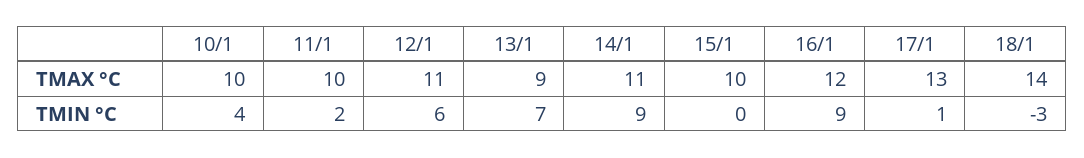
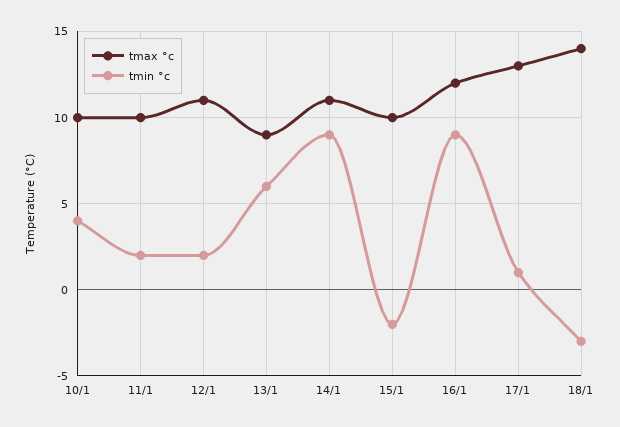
  {
    "TMAX °C": {
      "10/1": 10,
      "11/1": 10,
      "12/1": 11,
      "13/1": 9,
      "14/1": 11,
      "15/1": 10,
      "16/1": 12,
      "17/1": 13,
      "18/1": 14
    },
    "TMIN °C": {
      "10/1": 4,
      "11/1": 2,
-     "12/1": 6,
+     "12/1": 2,
-     "13/1": 7,
+     "13/1": 6,
      "14/1": 9,
-     "15/1": 0,
+     "15/1": -2,
      "16/1": 9,
      "17/1": 1,
      "18/1": -3
    }
  }

